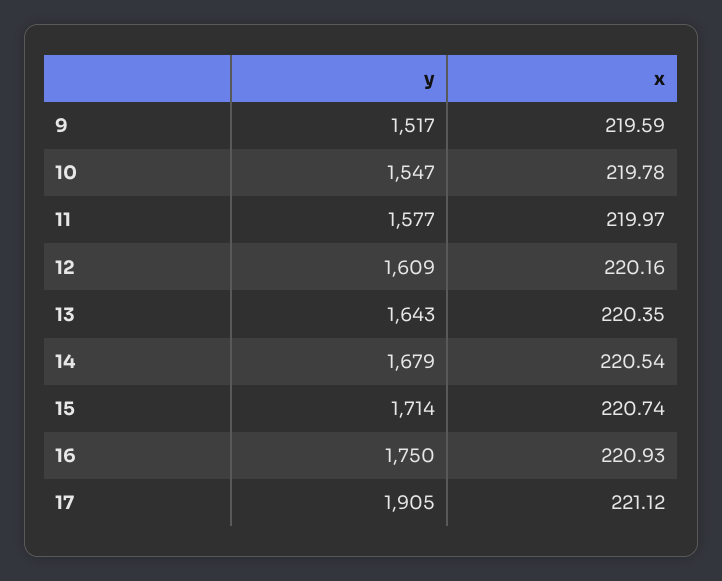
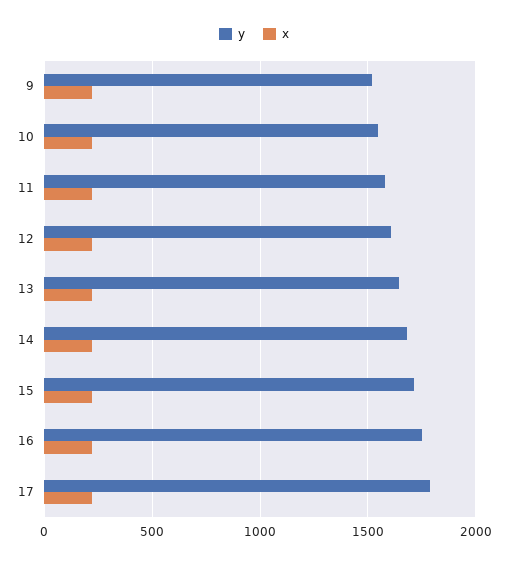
  {
    "y": {
      "9": 1517,
      "10": 1547,
      "11": 1577,
      "12": 1609,
      "13": 1643,
      "14": 1679,
      "15": 1714,
      "16": 1750,
-     "17": 1905
+     "17": 1800
    },
    "x": {
      "9": 219.59,
      "10": 219.78,
      "11": 219.97,
      "12": 220.16,
      "13": 220.35,
      "14": 220.54,
      "15": 220.74,
      "16": 220.93,
      "17": 221.12
    }
  }

